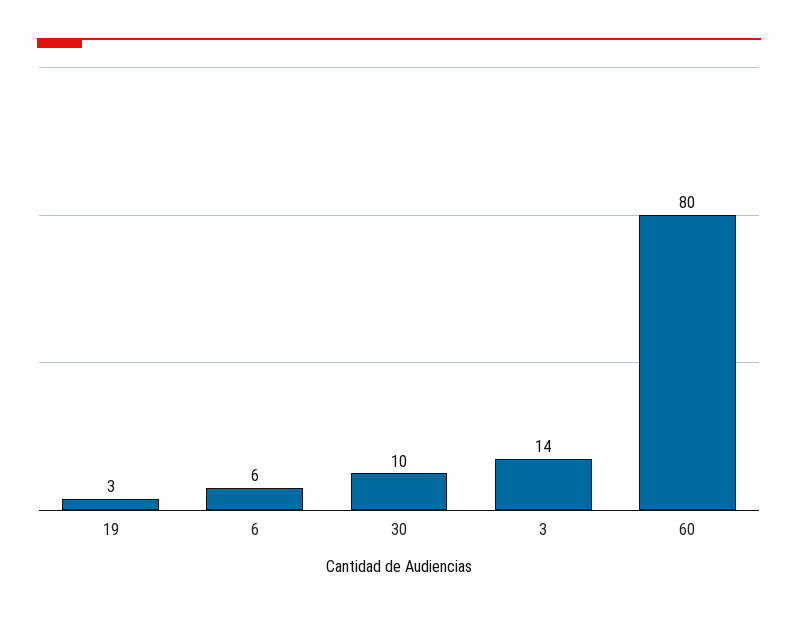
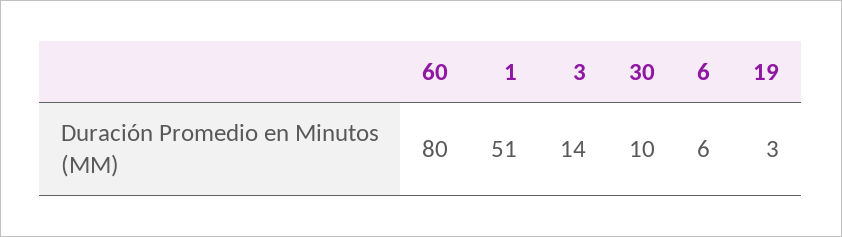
  {
    "19": 3,
    "6": 6,
    "30": 10,
    "3": 14,
-   "60": 80
+   "60": 80,
+   "1": 51
  }

